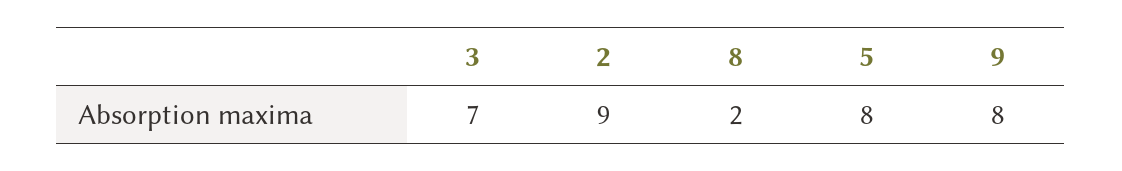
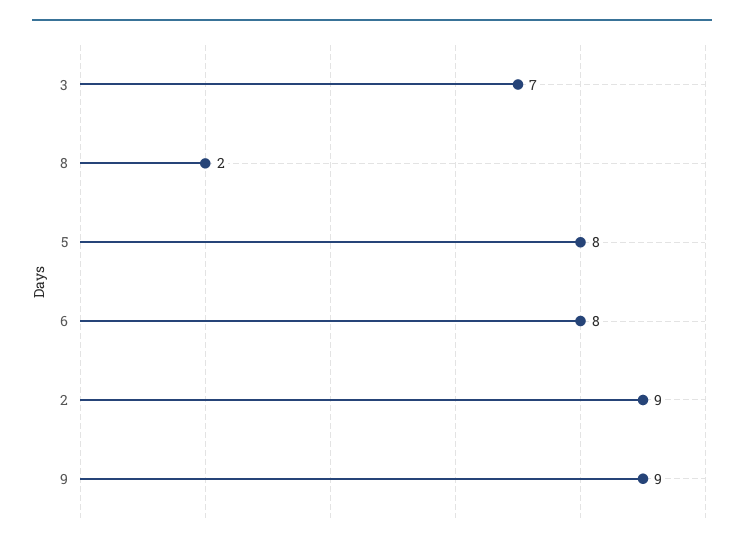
  {
    "3": 7,
    "2": 9,
    "8": 2,
    "5": 8,
-   "9": 8
+   "9": 9,
+   "6": 8
  }

